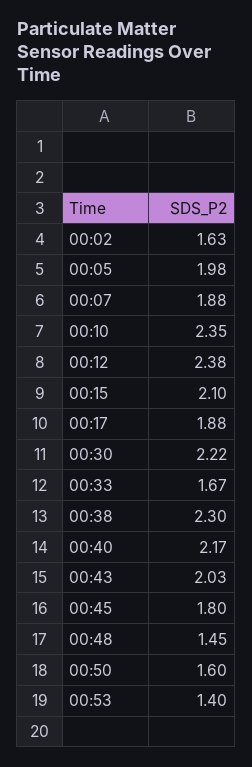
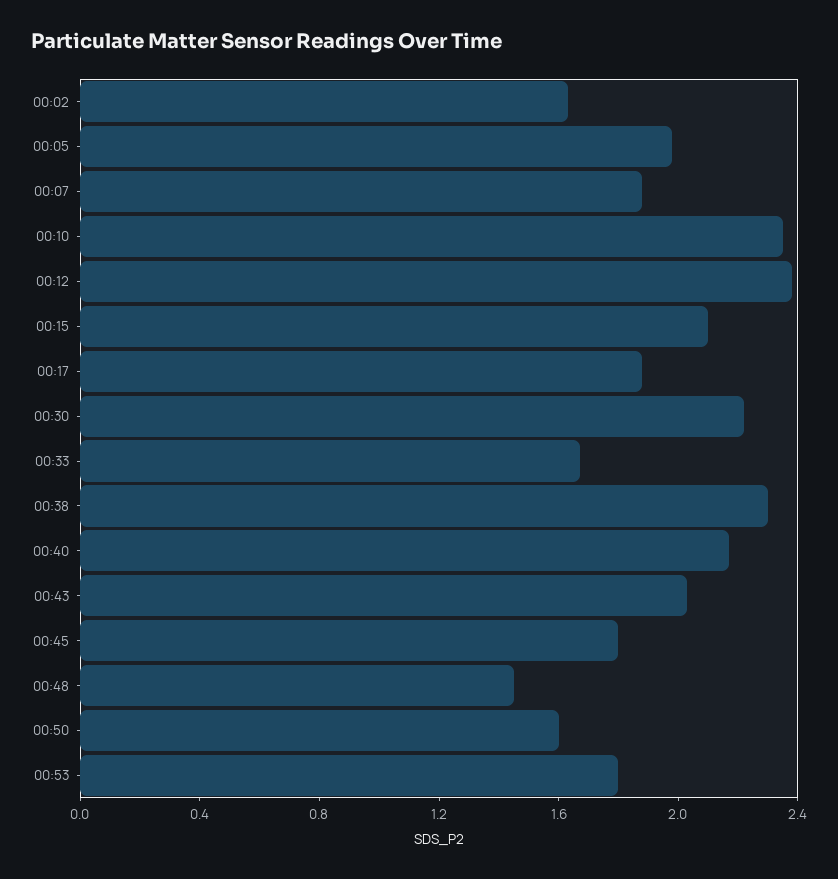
  {
    "00:02": 1.63,
    "00:05": 1.98,
    "00:07": 1.88,
    "00:10": 2.35,
    "00:12": 2.38,
    "00:15": 2.1,
    "00:17": 1.88,
    "00:30": 2.22,
    "00:33": 1.67,
    "00:38": 2.3,
    "00:40": 2.17,
    "00:43": 2.03,
    "00:45": 1.8,
    "00:48": 1.45,
    "00:50": 1.6,
-   "00:53": 1.4
+   "00:53": 1.8
  }

